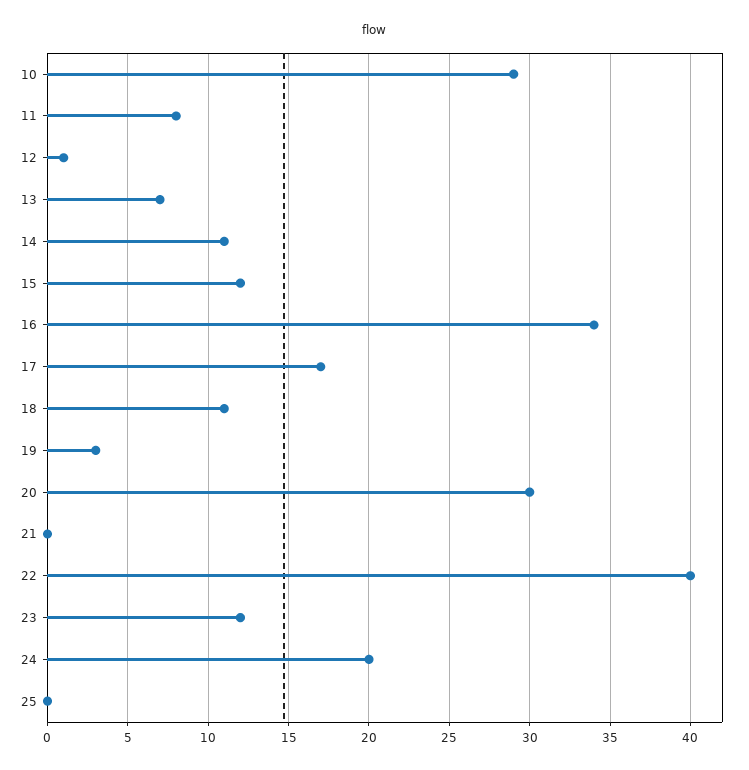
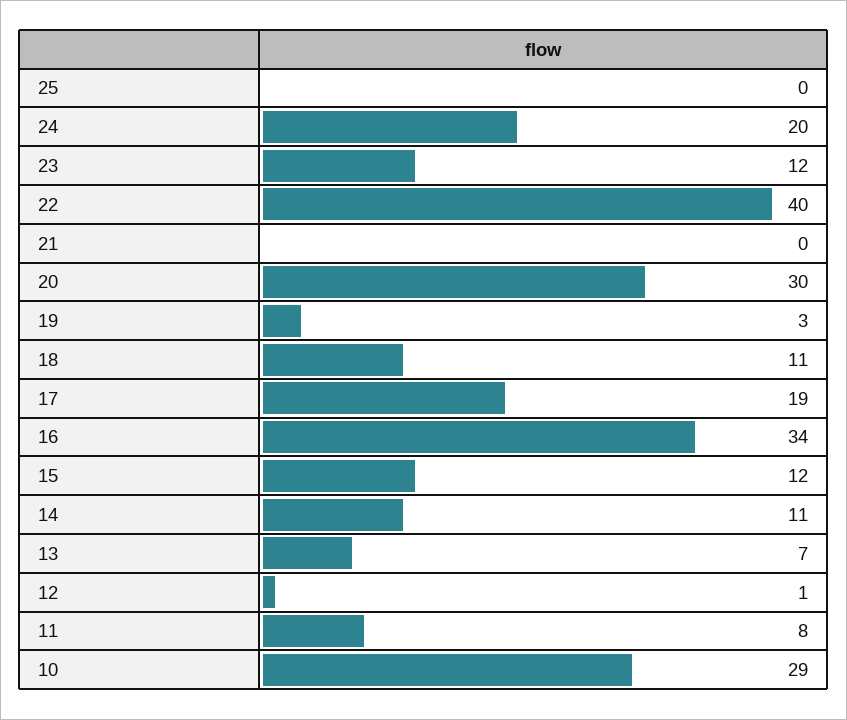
  {
    "10": 29,
    "11": 8,
    "12": 1,
    "13": 7,
    "14": 11,
    "15": 12,
    "16": 34,
-   "17": 17,
+   "17": 19,
    "18": 11,
    "19": 3,
    "20": 30,
    "21": 0,
    "22": 40,
    "23": 12,
    "24": 20,
    "25": 0
  }

